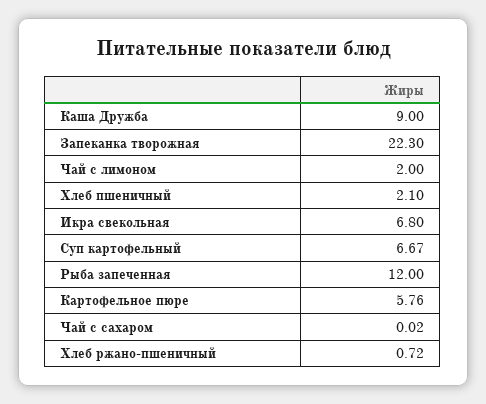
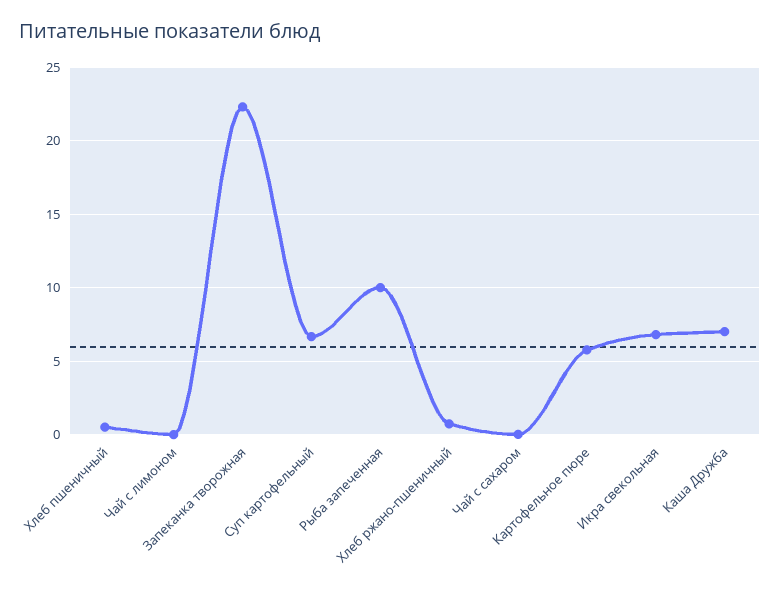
  {
-   "Каша Дружба": 9,
+   "Каша Дружба": 7,
    "Запеканка творожная": 22.3,
-   "Чай с лимоном": 2,
+   "Чай с лимоном": 0,
-   "Хлеб пшеничный": 2.1,
+   "Хлеб пшеничный": 0.5,
    "Икра свекольная": 6.8,
    "Суп картофельный": 6.67,
-   "Рыба запеченная": 12,
+   "Рыба запеченная": 10,
    "Картофельное пюре": 5.76,
    "Чай с сахаром": 0.02,
    "Хлеб ржано-пшеничный": 0.72
  }

